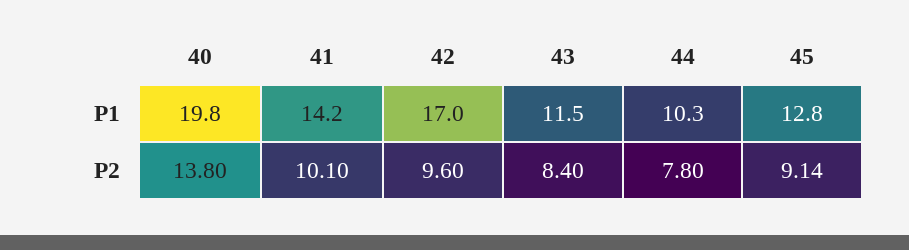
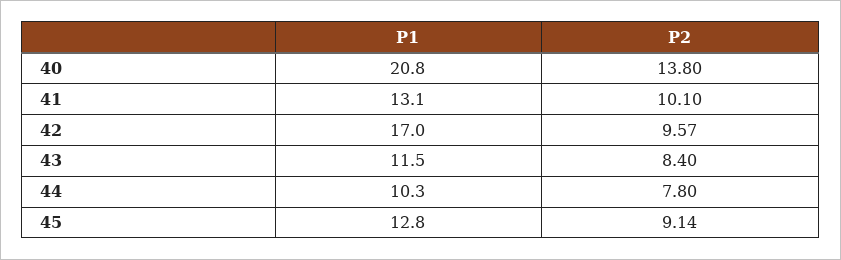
  {
    "40": {
-     "P1": 19.8,
+     "P1": 20.8,
      "P2": 13.8
    },
    "41": {
-     "P1": 14.2,
+     "P1": 13.1,
      "P2": 10.1
    },
    "42": {
      "P1": 17,
-     "P2": 9.6
+     "P2": 9.57
    },
    "43": {
      "P1": 11.5,
      "P2": 8.4
    },
    "44": {
      "P1": 10.3,
      "P2": 7.8
    },
    "45": {
      "P1": 12.8,
      "P2": 9.14
    }
  }

